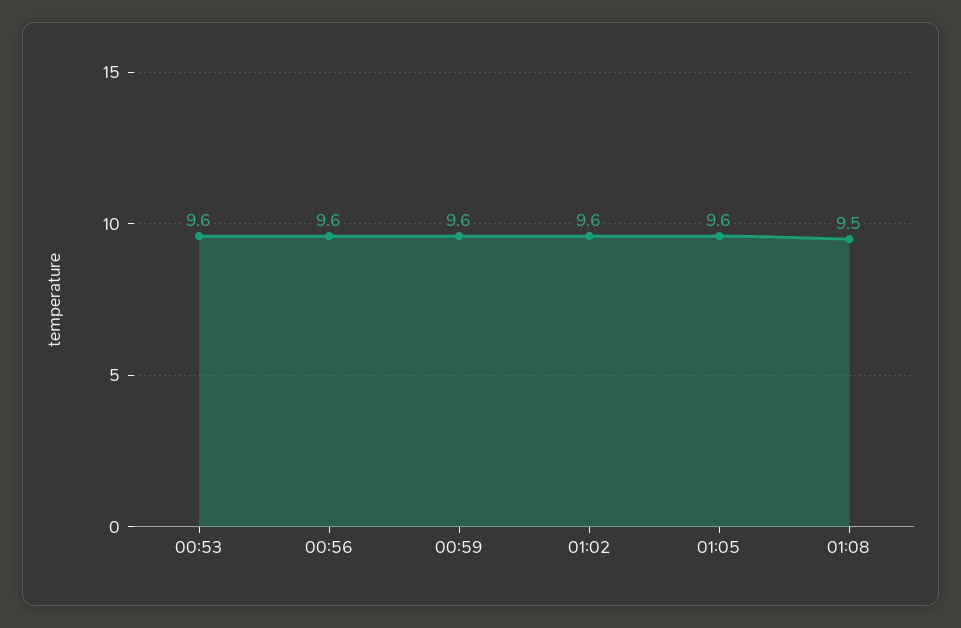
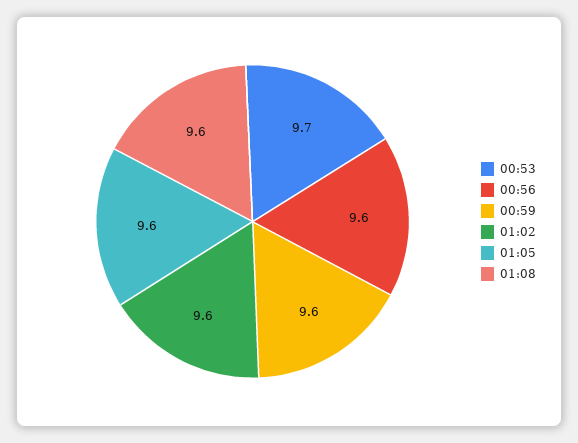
  {
-   "00:53": 9.6,
+   "00:53": 9.7,
    "00:56": 9.6,
    "00:59": 9.6,
    "01:02": 9.6,
    "01:05": 9.6,
-   "01:08": 9.5
+   "01:08": 9.6
  }

